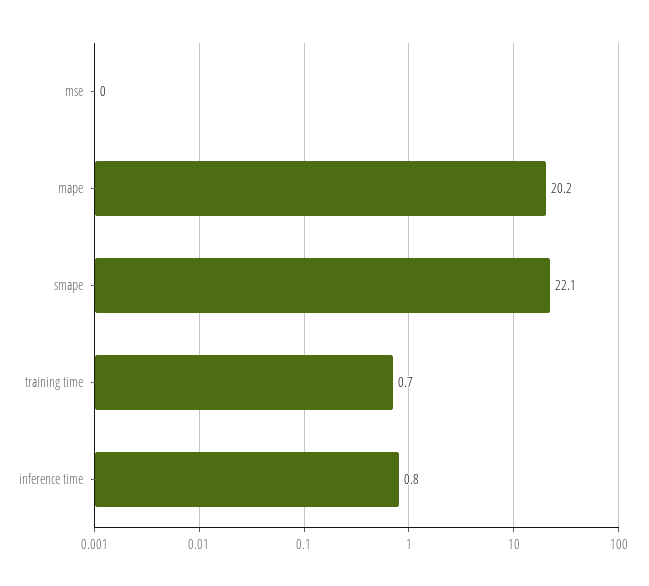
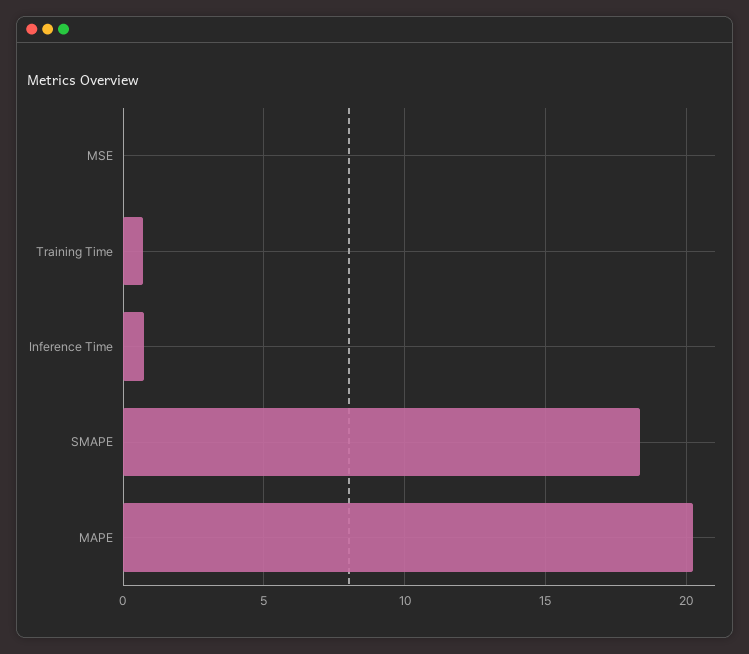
  {
    "mse": 0,
    "mape": 20.2,
-   "smape": 22.1,
+   "smape": 18.5,
    "training time": 0.7,
    "inference time": 0.8
  }

